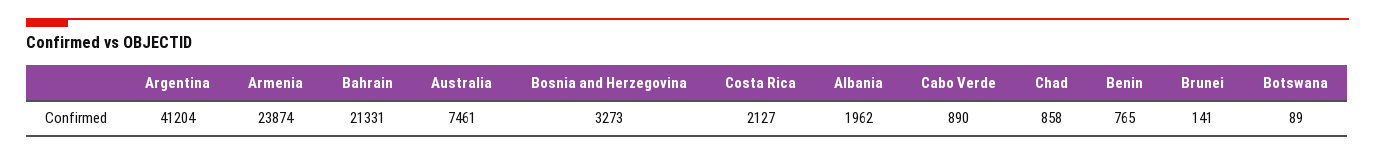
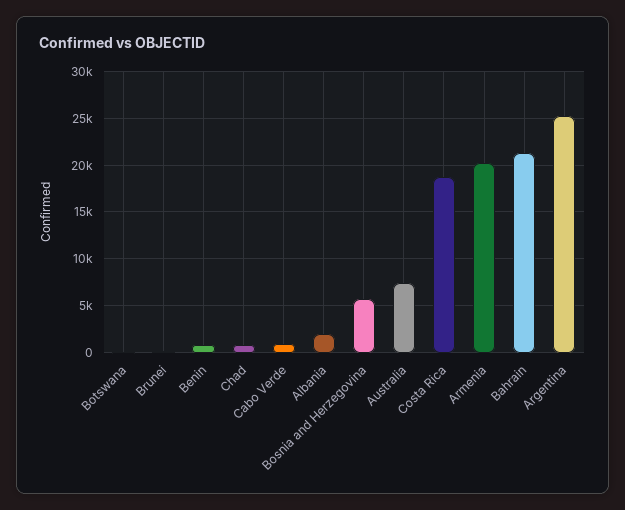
  {
-   "Argentina": 41204,
+   "Argentina": 25000,
-   "Armenia": 23874,
+   "Armenia": 20000,
    "Bahrain": 21331,
    "Australia": 7461,
-   "Bosnia and Herzegovina": 3273,
+   "Bosnia and Herzegovina": 6000,
-   "Costa Rica": 2127,
+   "Costa Rica": 19000,
    "Albania": 1962,
    "Cabo Verde": 890,
    "Chad": 858,
    "Benin": 765,
    "Brunei": 141,
    "Botswana": 89
  }

